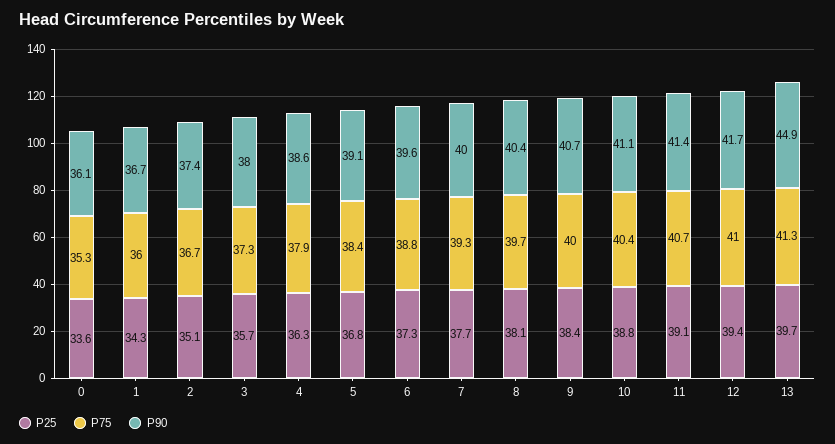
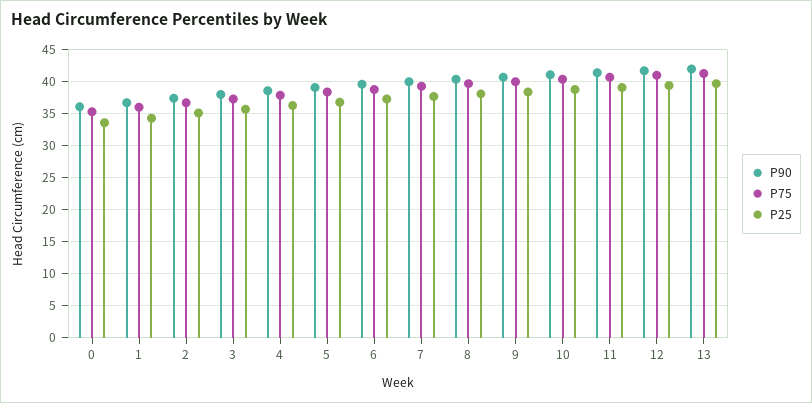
  {
    "P25": {
      "0": 33.6,
      "1": 34.3,
      "2": 35.1,
      "3": 35.7,
      "4": 36.3,
      "5": 36.8,
      "6": 37.3,
      "7": 37.7,
      "8": 38.1,
      "9": 38.4,
      "10": 38.8,
      "11": 39.1,
      "12": 39.4,
      "13": 39.7
    },
    "P75": {
      "0": 35.3,
      "1": 36,
      "2": 36.7,
      "3": 37.3,
      "4": 37.9,
      "5": 38.4,
      "6": 38.8,
      "7": 39.3,
      "8": 39.7,
      "9": 40,
      "10": 40.4,
      "11": 40.7,
      "12": 41,
      "13": 41.3
    },
    "P90": {
      "0": 36.1,
      "1": 36.7,
      "2": 37.4,
      "3": 38,
      "4": 38.6,
      "5": 39.1,
      "6": 39.6,
      "7": 40,
      "8": 40.4,
      "9": 40.7,
      "10": 41.1,
      "11": 41.4,
      "12": 41.7,
-     "13": 44.9
+     "13": 42
    }
  }

